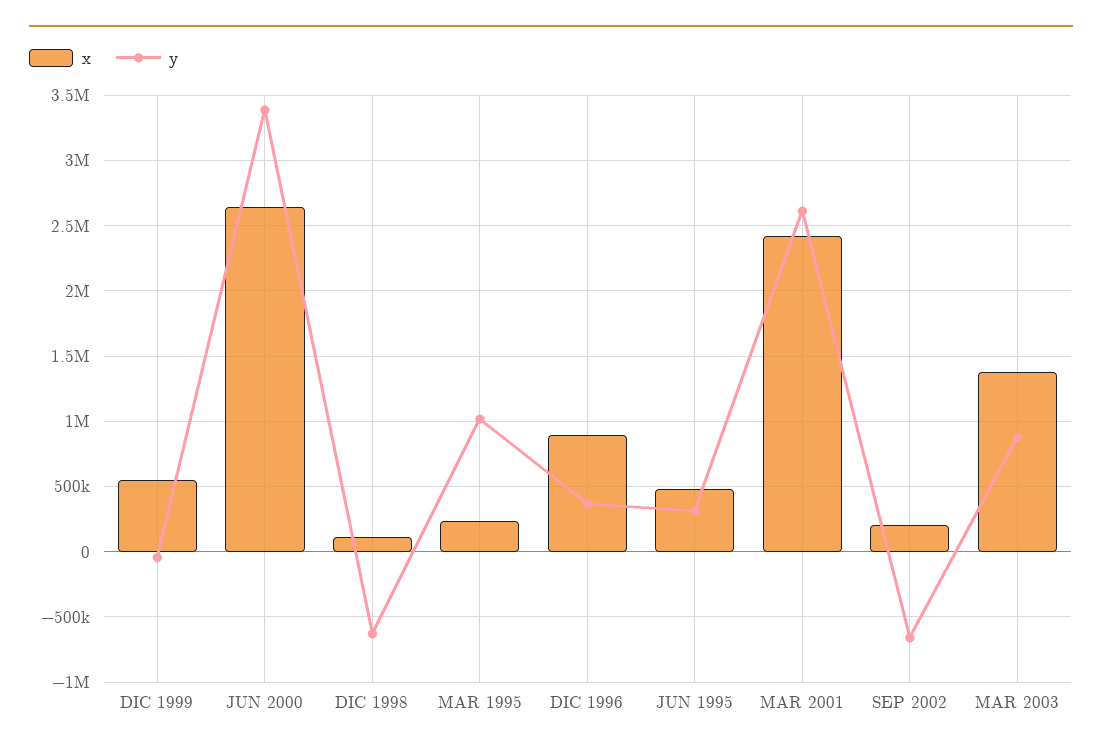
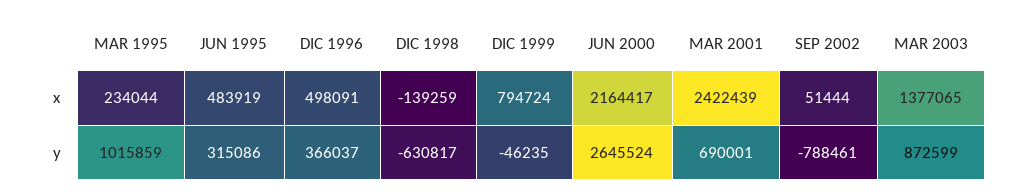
  {
    "x": {
-     "DIC 1999": 550000,
+     "DIC 1999": 794724,
-     "JUN 2000": 2650000,
+     "JUN 2000": 2164417,
-     "DIC 1998": 100000,
+     "DIC 1998": -139259,
      "MAR 1995": 234044,
-     "DIC 1996": 900000,
+     "DIC 1996": 498091,
      "JUN 1995": 483919,
      "MAR 2001": 2422439,
-     "SEP 2002": 200000,
+     "SEP 2002": 51444,
      "MAR 2003": 1377065
    },
    "y": {
      "DIC 1999": -46235,
-     "JUN 2000": 3400000,
+     "JUN 2000": 2645524,
      "DIC 1998": -630817,
      "MAR 1995": 1015859,
      "DIC 1996": 366037,
      "JUN 1995": 315086,
-     "MAR 2001": 2600000,
+     "MAR 2001": 690001,
-     "SEP 2002": -650000,
+     "SEP 2002": -788461,
      "MAR 2003": 872599
    }
  }

